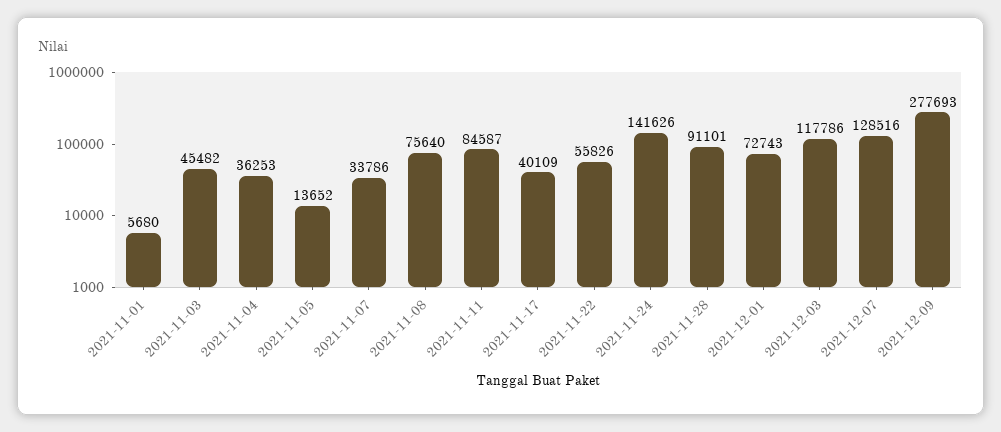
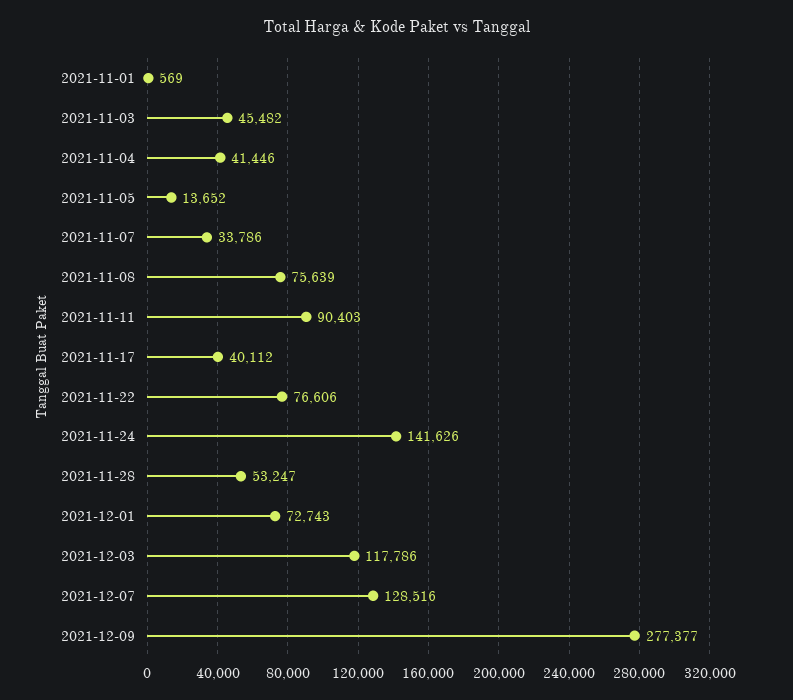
  {
-   "2021-11-01": 5680,
+   "2021-11-01": 569,
    "2021-11-03": 45482,
-   "2021-11-04": 36253,
+   "2021-11-04": 41446,
    "2021-11-05": 13652,
    "2021-11-07": 33786,
-   "2021-11-08": 75640,
+   "2021-11-08": 75639,
-   "2021-11-11": 84587,
+   "2021-11-11": 90403,
-   "2021-11-17": 40109,
+   "2021-11-17": 40112,
-   "2021-11-22": 55826,
+   "2021-11-22": 76606,
    "2021-11-24": 141626,
-   "2021-11-28": 91101,
+   "2021-11-28": 53247,
    "2021-12-01": 72743,
    "2021-12-03": 117786,
    "2021-12-07": 128516,
-   "2021-12-09": 277693
+   "2021-12-09": 277377
  }

